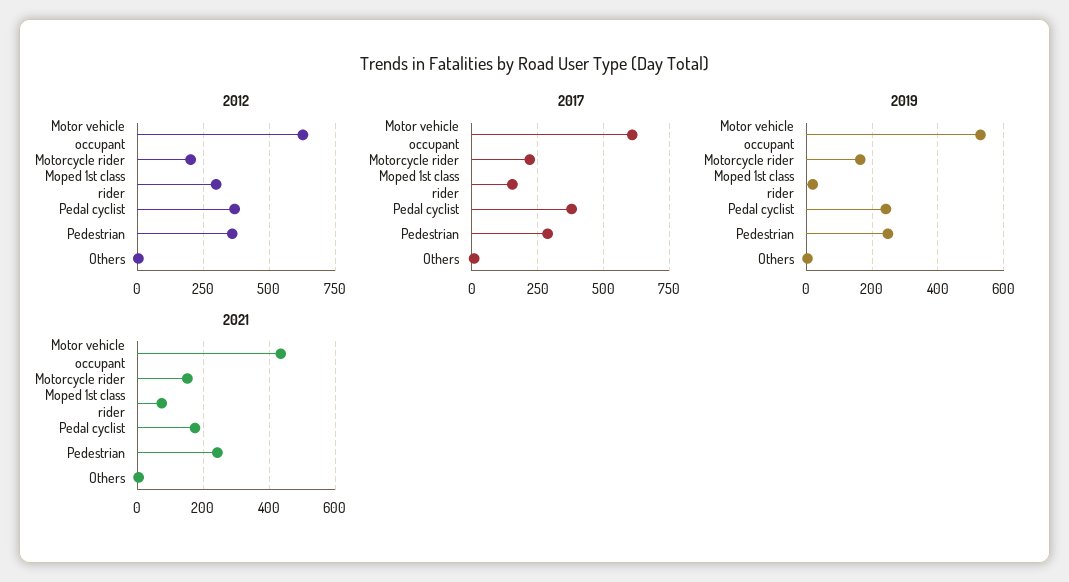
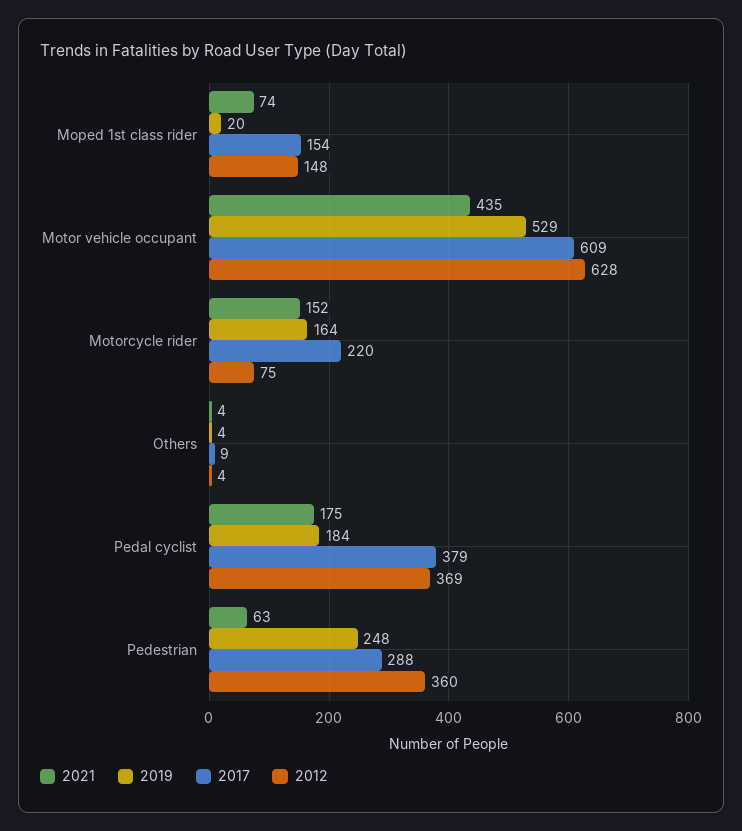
  {
    "2012": {
      "Motor vehicle occupant": 628,
-     "Motorcycle rider": 200,
+     "Motorcycle rider": 75,
-     "Moped 1st class rider": 300,
+     "Moped 1st class rider": 148,
      "Pedal cyclist": 369,
      "Pedestrian": 360,
      "Others": 4
    },
    "2017": {
      "Motor vehicle occupant": 609,
      "Motorcycle rider": 220,
      "Moped 1st class rider": 154,
      "Pedal cyclist": 379,
      "Pedestrian": 288,
      "Others": 9
    },
    "2019": {
      "Motor vehicle occupant": 529,
      "Motorcycle rider": 164,
      "Moped 1st class rider": 20,
-     "Pedal cyclist": 240,
+     "Pedal cyclist": 184,
      "Pedestrian": 248,
      "Others": 4
    },
    "2021": {
      "Motor vehicle occupant": 435,
      "Motorcycle rider": 152,
      "Moped 1st class rider": 74,
      "Pedal cyclist": 175,
-     "Pedestrian": 240,
+     "Pedestrian": 63,
      "Others": 4
    }
  }

